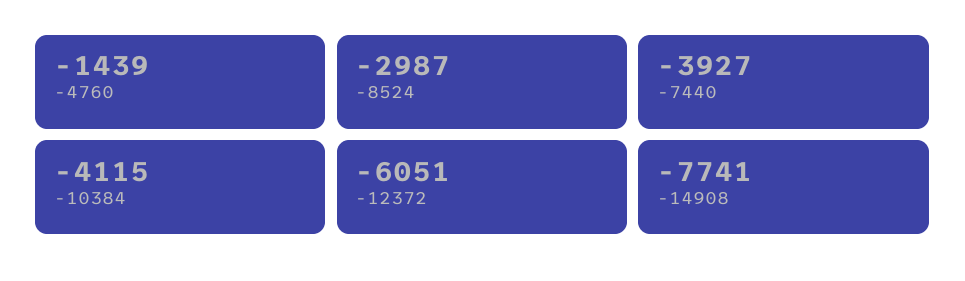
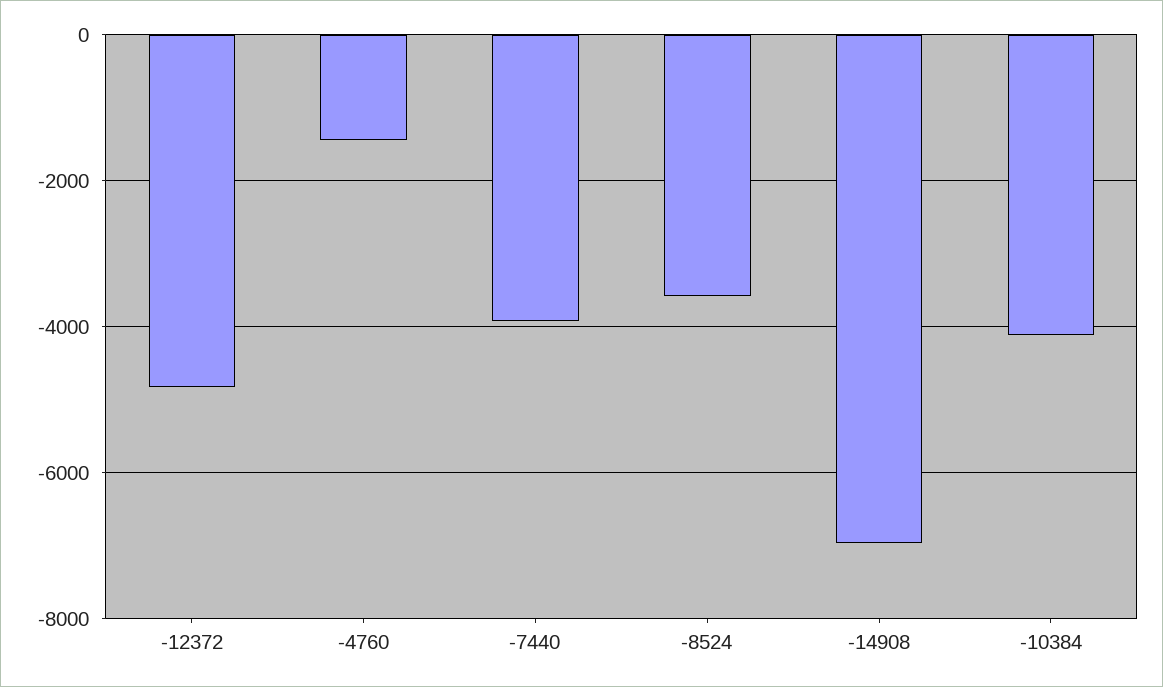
  {
    "-4760": -1439,
-   "-8524": -2987,
+   "-8524": -3600,
    "-7440": -3927,
    "-10384": -4115,
-   "-12372": -6051,
+   "-12372": -4800,
-   "-14908": -7741
+   "-14908": -7000
  }

